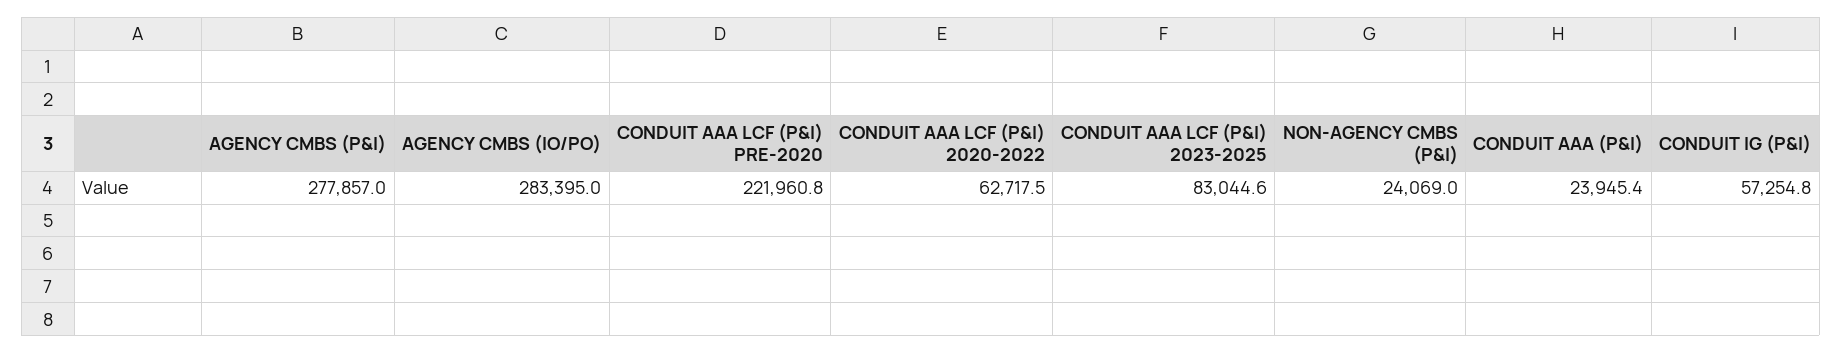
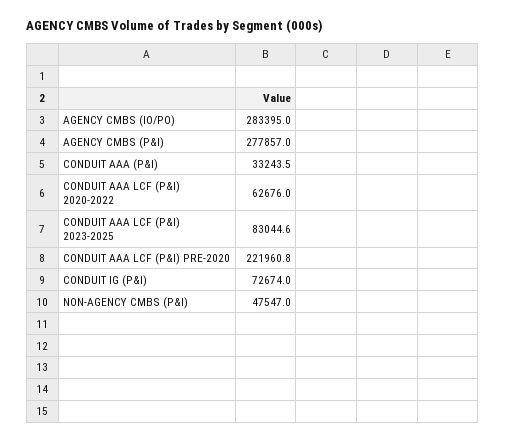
  {
    "AGENCY CMBS (P&I)": 277857,
    "AGENCY CMBS (IO/PO)": 283395,
    "CONDUIT AAA LCF (P&I) PRE-2020": 221960.8,
-   "CONDUIT AAA LCF (P&I) 2020-2022": 62717.5,
+   "CONDUIT AAA LCF (P&I) 2020-2022": 62676,
    "CONDUIT AAA LCF (P&I) 2023-2025": 83044.6,
-   "NON-AGENCY CMBS (P&I)": 24069,
+   "NON-AGENCY CMBS (P&I)": 47547,
-   "CONDUIT AAA (P&I)": 23945.4,
+   "CONDUIT AAA (P&I)": 33243.5,
-   "CONDUIT IG (P&I)": 57254.8
+   "CONDUIT IG (P&I)": 72674
  }

